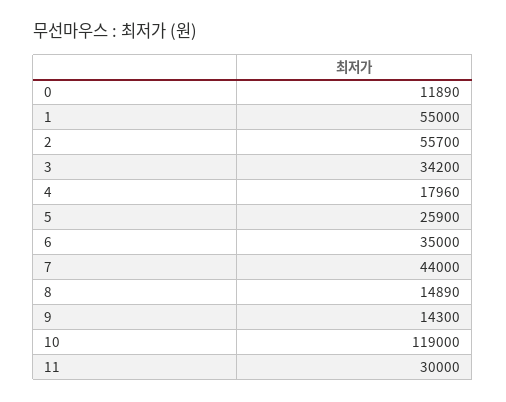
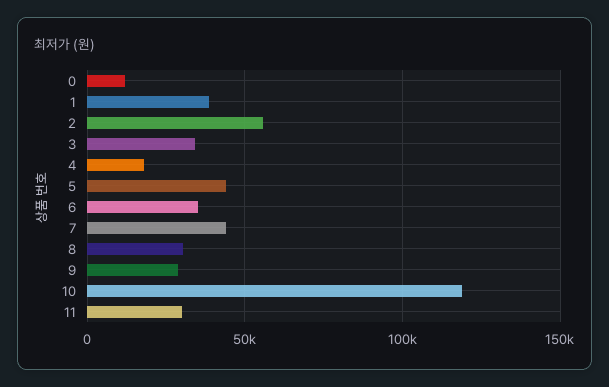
  {
    "0": 11890,
-   "1": 55000,
+   "1": 40000,
    "2": 55700,
    "3": 34200,
    "4": 17960,
-   "5": 25900,
+   "5": 45000,
    "6": 35000,
    "7": 44000,
-   "8": 14890,
+   "8": 30000,
-   "9": 14300,
+   "9": 30000,
    "10": 119000,
    "11": 30000
  }

